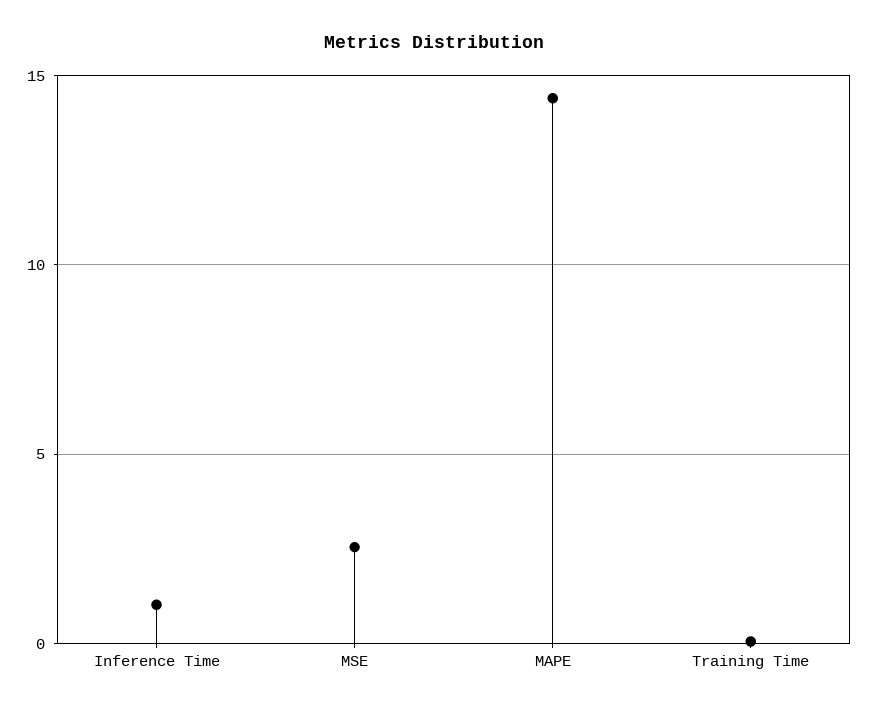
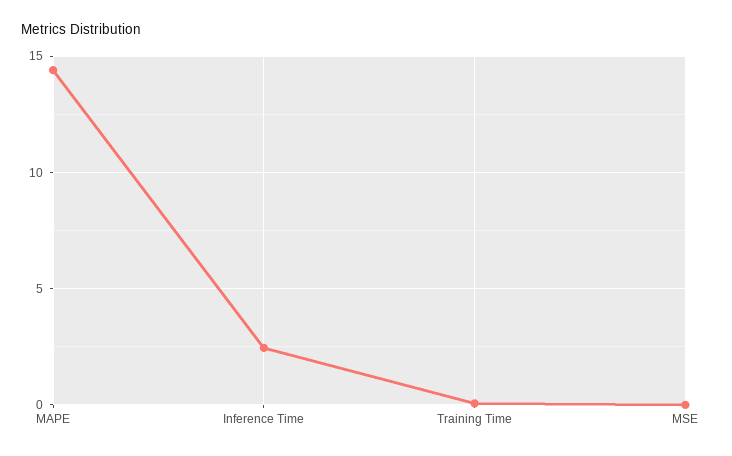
  {
-   "Inference Time": 1,
+   "Inference Time": 2.5,
-   "MSE": 2.5,
+   "MSE": 0,
    "MAPE": 14.5,
    "Training Time": 0
  }

